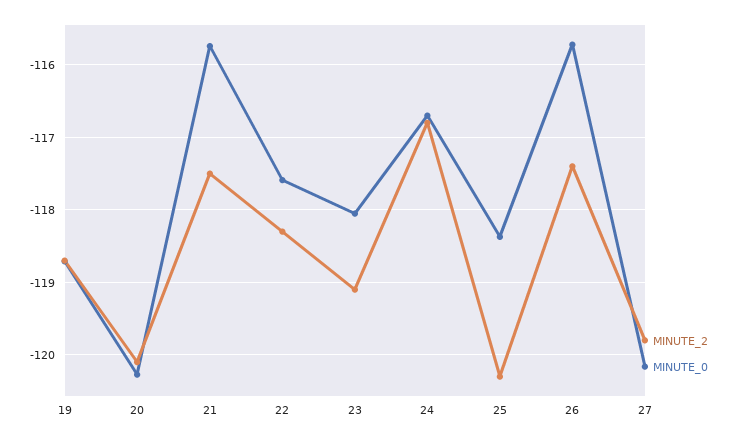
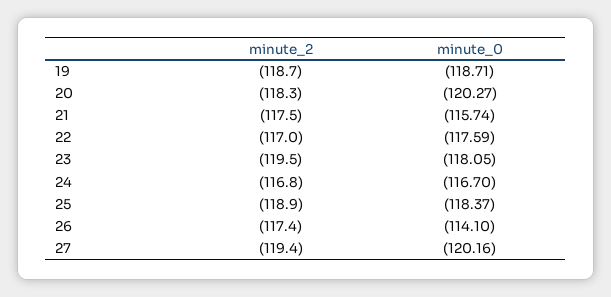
  {
    "MINUTE_2": {
      "19": -118.7,
-     "20": -120.1,
+     "20": -118.3,
      "21": -117.5,
-     "22": -118.3,
+     "22": -117,
-     "23": -119.1,
+     "23": -119.5,
      "24": -116.8,
-     "25": -120.3,
+     "25": -118.9,
      "26": -117.4,
-     "27": -119.8
+     "27": -119.4
    },
    "MINUTE_0": {
      "19": -118.71,
      "20": -120.27,
      "21": -115.74,
      "22": -117.59,
      "23": -118.05,
      "24": -116.7,
      "25": -118.37,
-     "26": -115.7,
+     "26": -114.1,
      "27": -120.16
    }
  }

